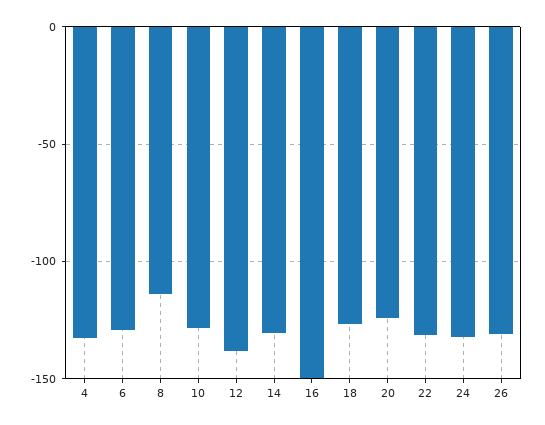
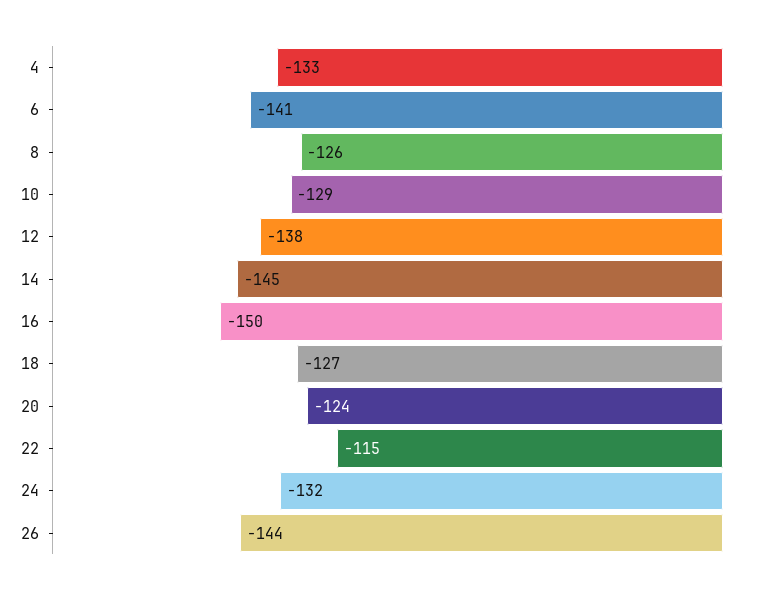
  {
    "4": -133,
-   "6": -130,
+   "6": -141,
-   "8": -115,
+   "8": -126,
    "10": -129,
    "12": -138,
-   "14": -130,
+   "14": -145,
    "16": -150,
    "18": -127,
    "20": -124,
-   "22": -130,
+   "22": -115,
    "24": -132,
-   "26": -130
+   "26": -144
  }

